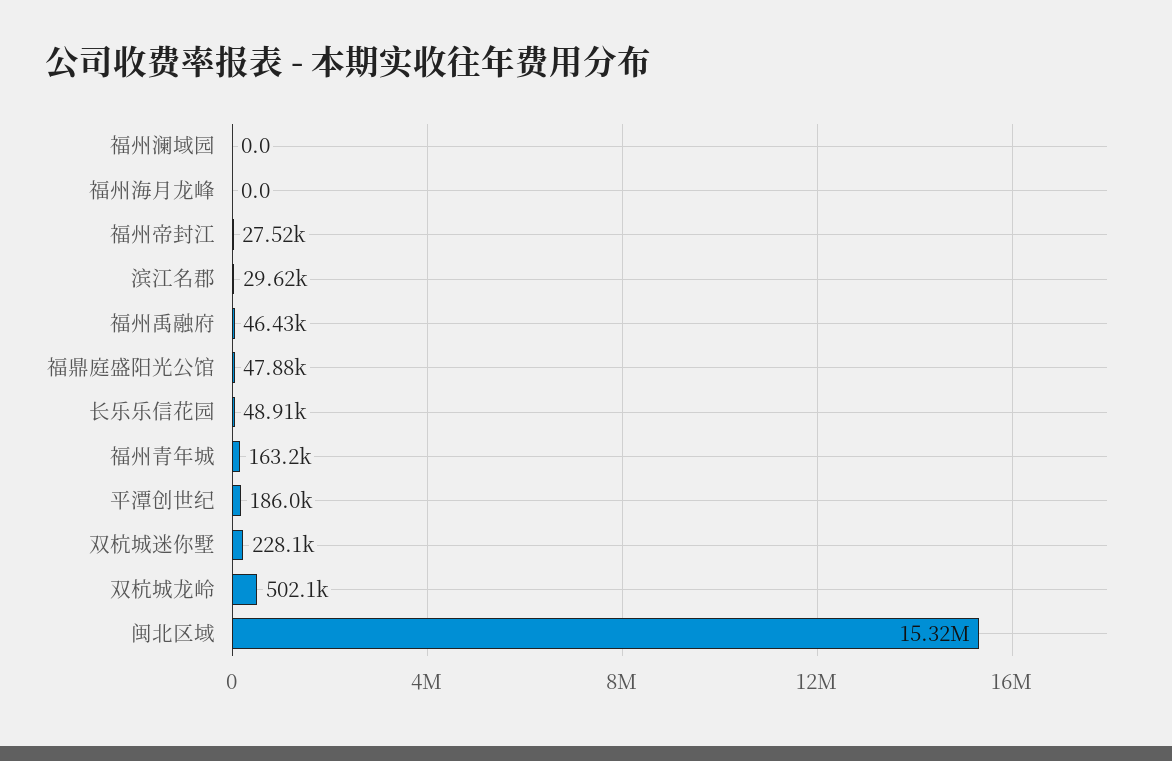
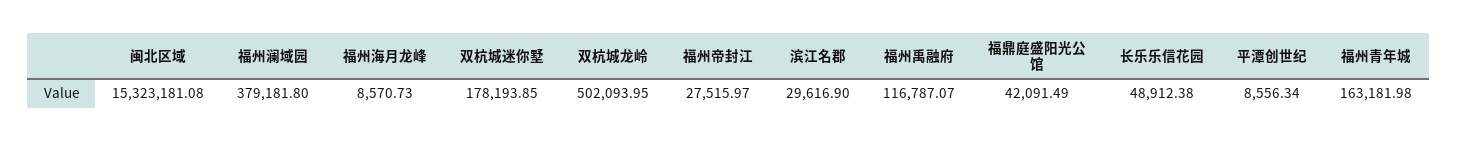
  {
-   "福州澜域园": 0,
+   "福州澜域园": 379181.8,
-   "福州海月龙峰": 0,
+   "福州海月龙峰": 8570.73,
    "福州帝封江": 27515.97,
    "滨江名郡": 29616.9,
-   "福州禹融府": 46430,
+   "福州禹融府": 116787.07,
-   "福鼎庭盛阳光公馆": 47880,
+   "福鼎庭盛阳光公馆": 42091.49,
    "长乐乐信花园": 48912.38,
    "福州青年城": 163181.98,
-   "平潭创世纪": 186000,
+   "平潭创世纪": 8556.34,
-   "双杭城迷你墅": 228100,
+   "双杭城迷你墅": 178193.85,
    "双杭城龙岭": 502093.95,
    "闽北区域": 15323181.08
  }

